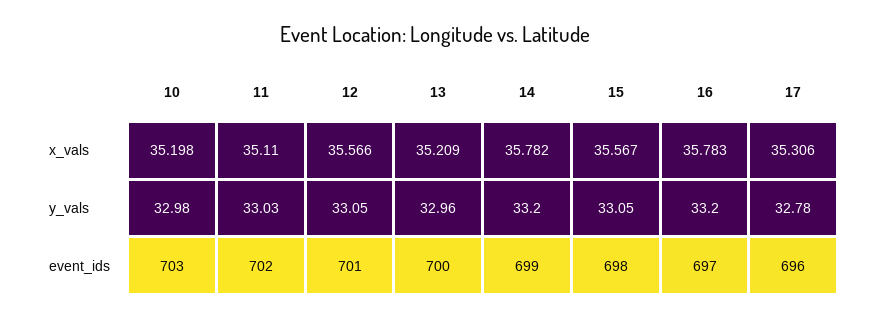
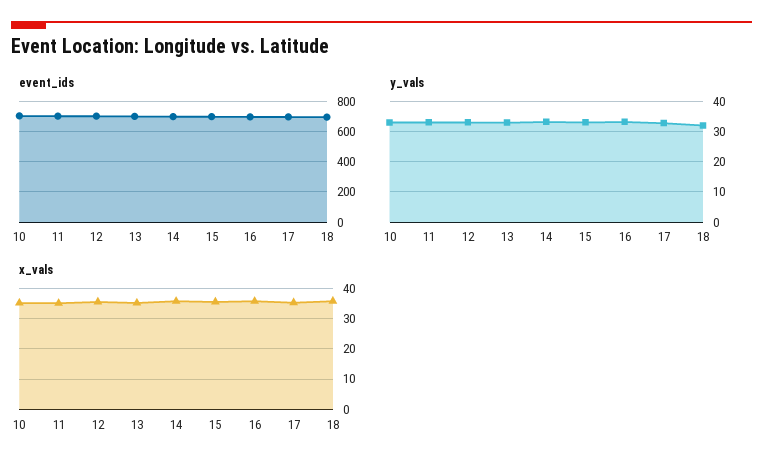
  {
    "x_vals": {
      "10": 35.198,
      "11": 35.11,
      "12": 35.566,
      "13": 35.209,
      "14": 35.782,
      "15": 35.567,
      "16": 35.783,
-     "17": 35.306
+     "17": 35.306,
+     "18": 36
    },
    "y_vals": {
      "10": 32.98,
      "11": 33.03,
      "12": 33.05,
      "13": 32.96,
      "14": 33.2,
      "15": 33.05,
      "16": 33.2,
-     "17": 32.78
+     "17": 32.78,
+     "18": 32
    },
    "event_ids": {
      "10": 703,
      "11": 702,
      "12": 701,
      "13": 700,
      "14": 699,
      "15": 698,
      "16": 697,
-     "17": 696
+     "17": 696,
+     "18": 700
    }
  }

